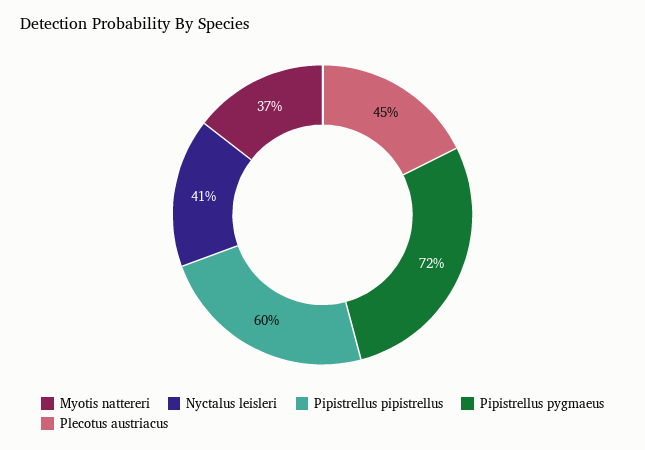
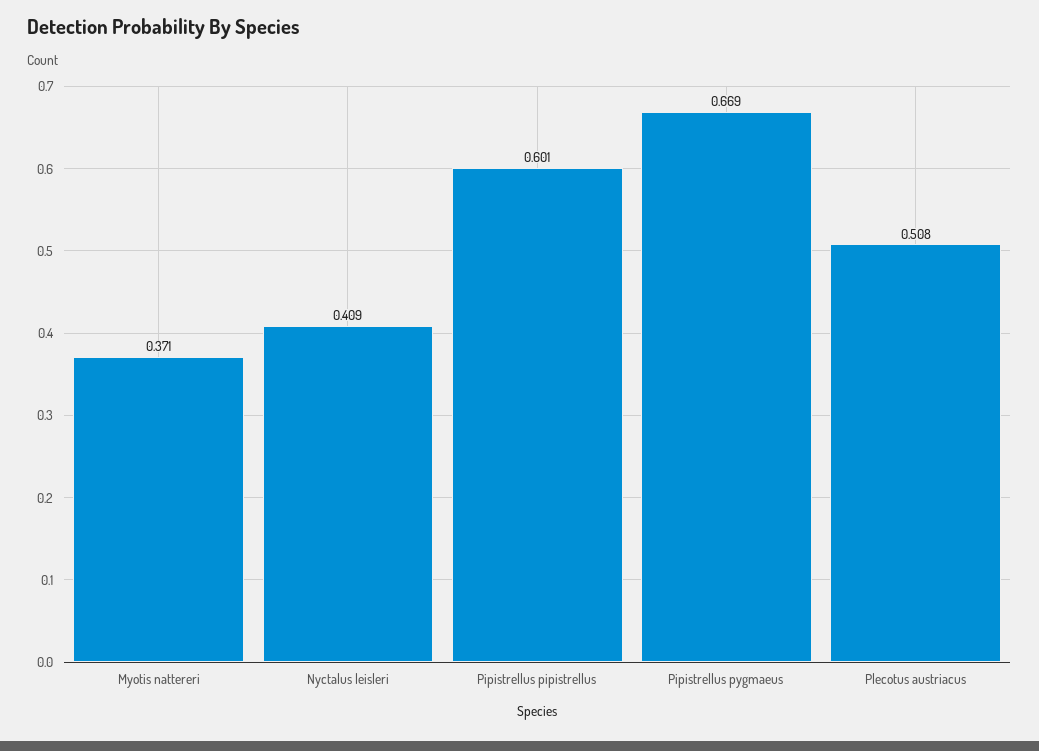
  {
    "Myotis nattereri": 0.371,
    "Nyctalus leisleri": 0.409,
    "Pipistrellus pipistrellus": 0.601,
-   "Pipistrellus pygmaeus": 0.72,
+   "Pipistrellus pygmaeus": 0.669,
-   "Plecotus austriacus": 0.45
+   "Plecotus austriacus": 0.508
  }

